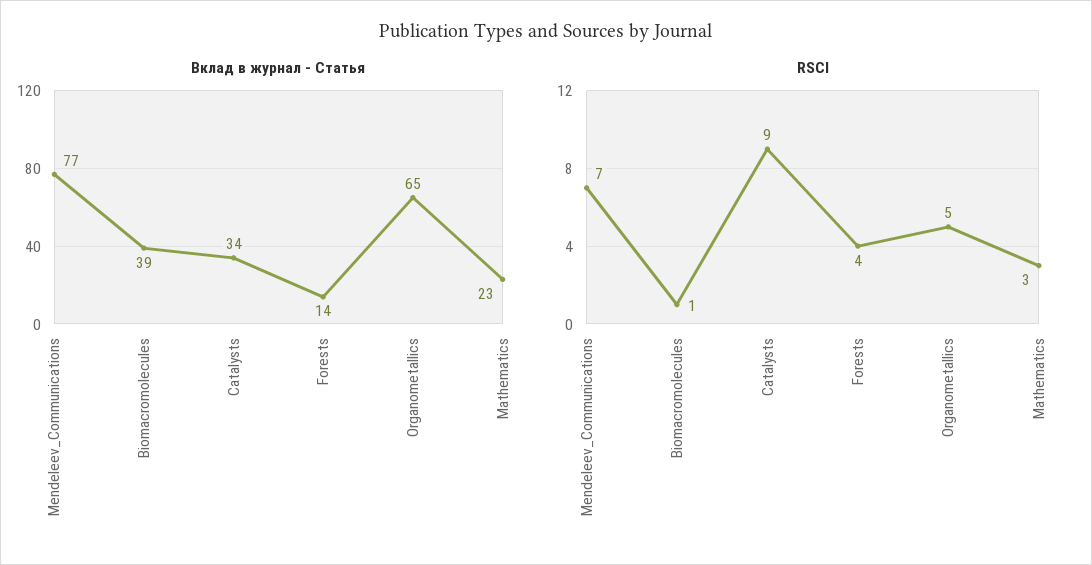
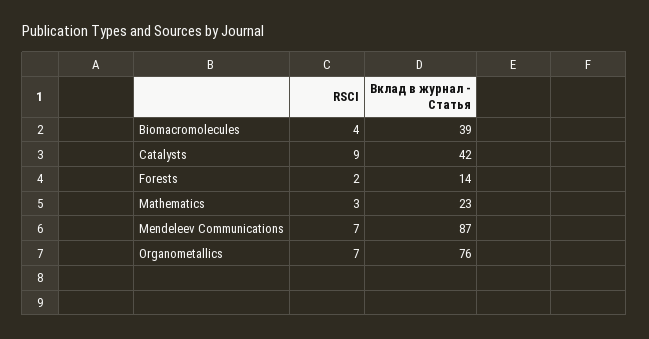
  {
    "Вклад в журнал - Статья": {
-     "Mendeleev_Communications": 77,
+     "Mendeleev_Communications": 87,
      "Biomacromolecules": 39,
-     "Catalysts": 34,
+     "Catalysts": 42,
      "Forests": 14,
-     "Organometallics": 65,
+     "Organometallics": 76,
      "Mathematics": 23
    },
    "RSCI": {
      "Mendeleev_Communications": 7,
-     "Biomacromolecules": 1,
+     "Biomacromolecules": 4,
      "Catalysts": 9,
-     "Forests": 4,
+     "Forests": 2,
-     "Organometallics": 5,
+     "Organometallics": 7,
      "Mathematics": 3
    }
  }

